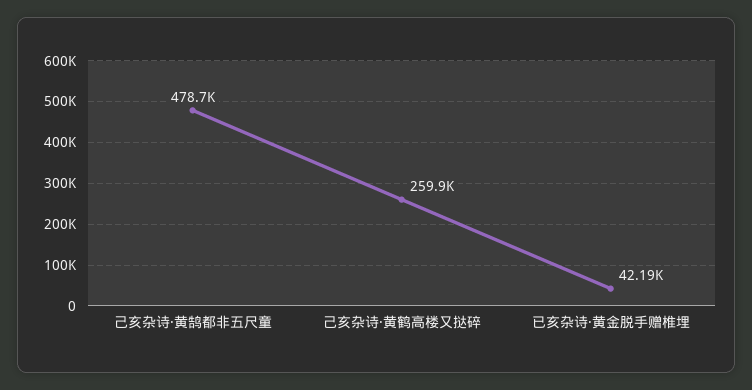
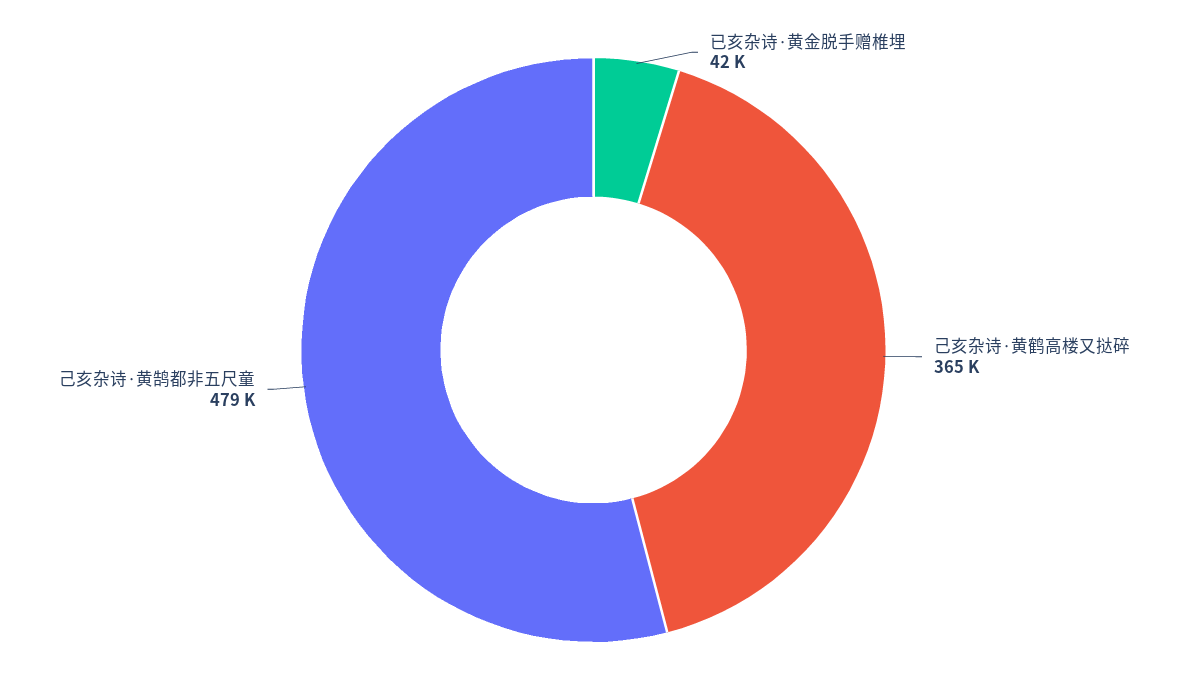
  {
    "己亥杂诗·黄鹄都非五尺童": 478700,
-   "己亥杂诗·黄鹤高楼又挞碎": 259900,
+   "己亥杂诗·黄鹤高楼又挞碎": 365000,
    "已亥杂诗·黄金脱手赠椎埋": 42190
  }

